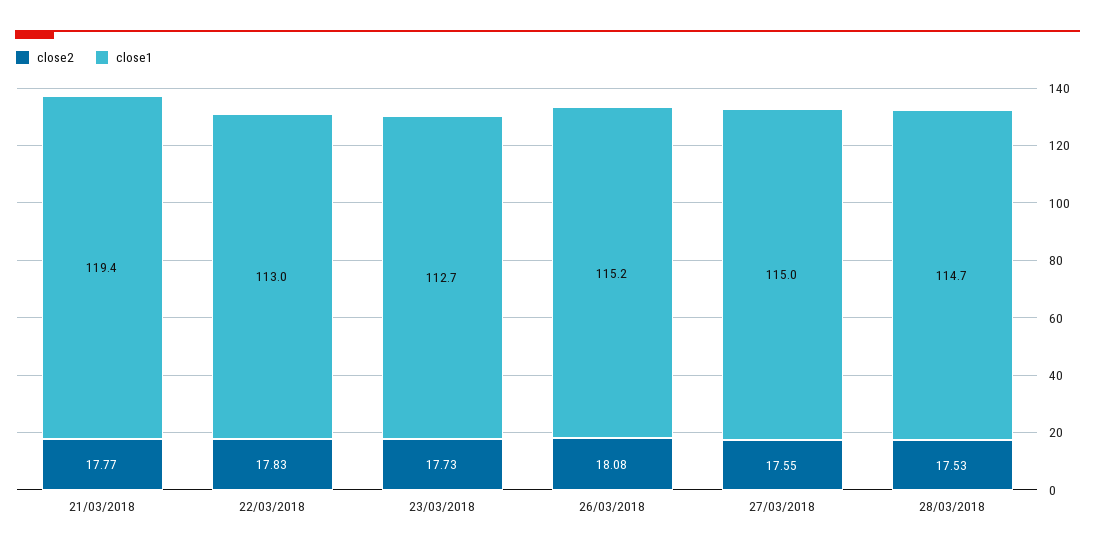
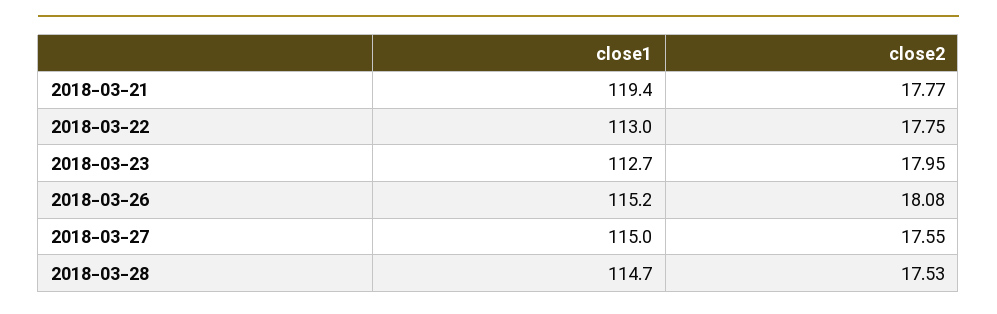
  {
    "close2": {
      "21/03/2018": 17.77,
-     "22/03/2018": 17.83,
+     "22/03/2018": 17.75,
-     "23/03/2018": 17.73,
+     "23/03/2018": 17.95,
      "26/03/2018": 18.08,
      "27/03/2018": 17.55,
      "28/03/2018": 17.53
    },
    "close1": {
      "21/03/2018": 119.4,
      "22/03/2018": 113,
      "23/03/2018": 112.7,
      "26/03/2018": 115.2,
      "27/03/2018": 115,
      "28/03/2018": 114.7
    }
  }

